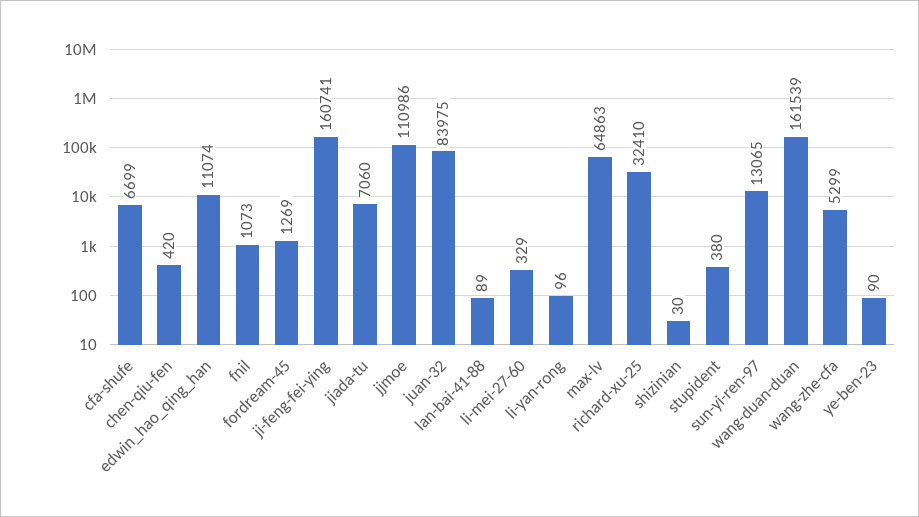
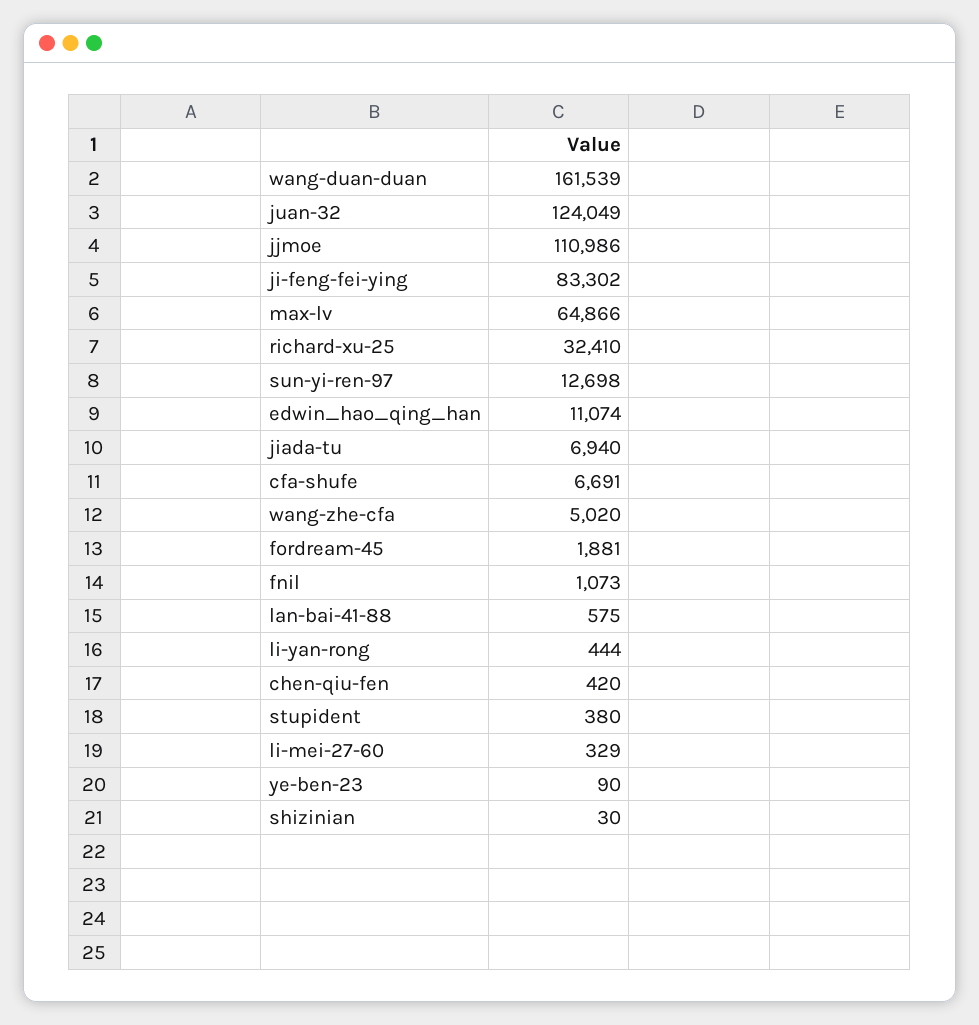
  {
-   "cfa-shufe": 6699,
+   "cfa-shufe": 6691,
    "chen-qiu-fen": 420,
    "edwin_hao_qing_han": 11074,
    "fnil": 1073,
-   "fordream-45": 1269,
+   "fordream-45": 1881,
-   "ji-feng-fei-ying": 160741,
+   "ji-feng-fei-ying": 83302,
-   "jiada-tu": 7060,
+   "jiada-tu": 6940,
    "jjmoe": 110986,
-   "juan-32": 83975,
+   "juan-32": 124049,
-   "lan-bai-41-88": 89,
+   "lan-bai-41-88": 575,
    "li-mei-27-60": 329,
-   "li-yan-rong": 96,
+   "li-yan-rong": 444,
-   "max-lv": 64863,
+   "max-lv": 64866,
    "richard-xu-25": 32410,
    "shizinian": 30,
    "stupident": 380,
-   "sun-yi-ren-97": 13065,
+   "sun-yi-ren-97": 12698,
    "wang-duan-duan": 161539,
-   "wang-zhe-cfa": 5299,
+   "wang-zhe-cfa": 5020,
    "ye-ben-23": 90
  }

